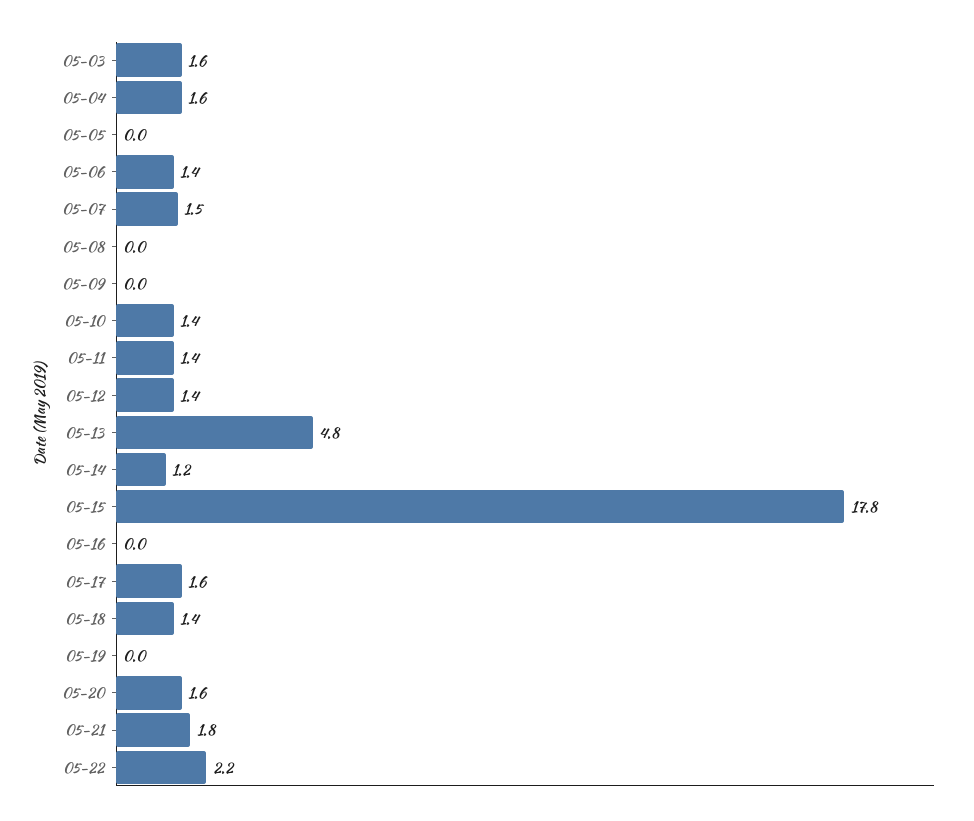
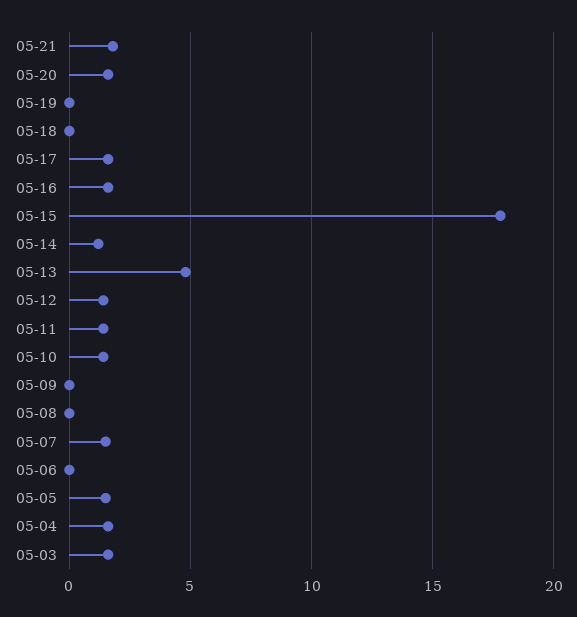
  {
    "05-03": 1.6,
    "05-04": 1.6,
-   "05-05": 0,
+   "05-05": 1.5,
-   "05-06": 1.4,
+   "05-06": 0,
    "05-07": 1.5,
    "05-08": 0,
    "05-09": 0,
    "05-10": 1.4,
    "05-11": 1.4,
    "05-12": 1.4,
    "05-13": 4.8,
    "05-14": 1.2,
    "05-15": 17.8,
-   "05-16": 0,
+   "05-16": 1.5,
    "05-17": 1.6,
-   "05-18": 1.4,
+   "05-18": 0,
    "05-19": 0,
    "05-20": 1.6,
-   "05-21": 1.8,
+   "05-21": 1.8
-   "05-22": 2.2
  }

